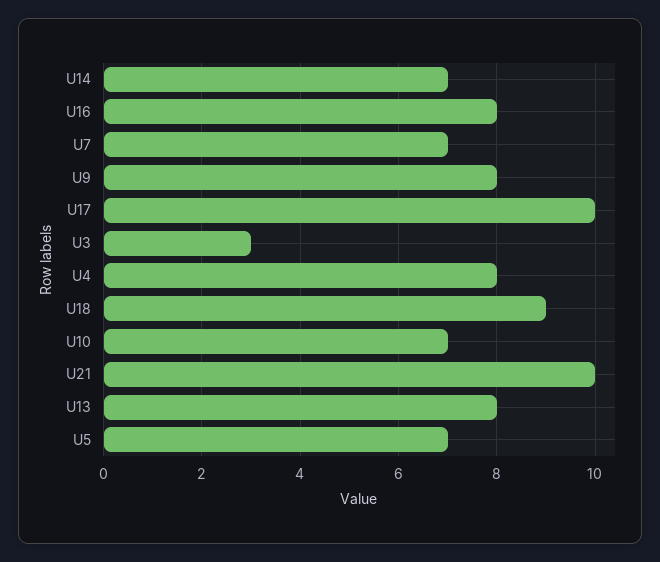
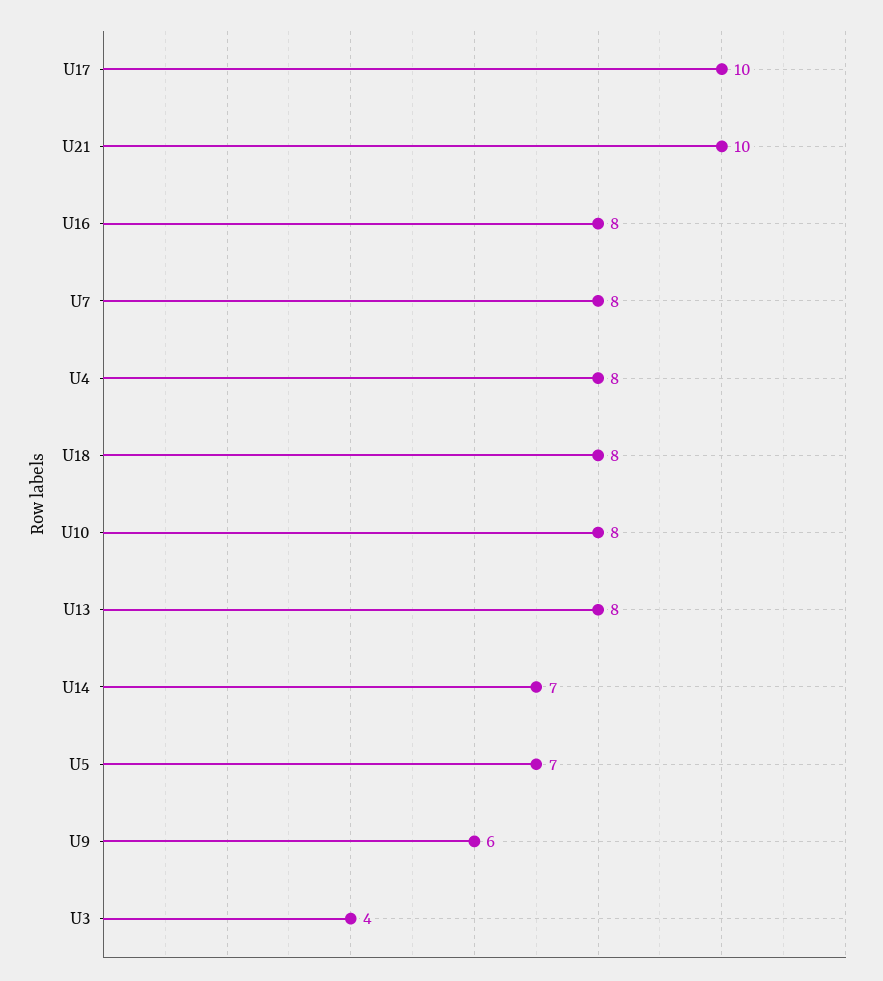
  {
    "U14": 7,
    "U16": 8,
-   "U7": 7,
+   "U7": 8,
-   "U9": 8,
+   "U9": 6,
    "U17": 10,
-   "U3": 3,
+   "U3": 4,
    "U4": 8,
-   "U18": 9,
+   "U18": 8,
-   "U10": 7,
+   "U10": 8,
    "U21": 10,
    "U13": 8,
    "U5": 7
  }

